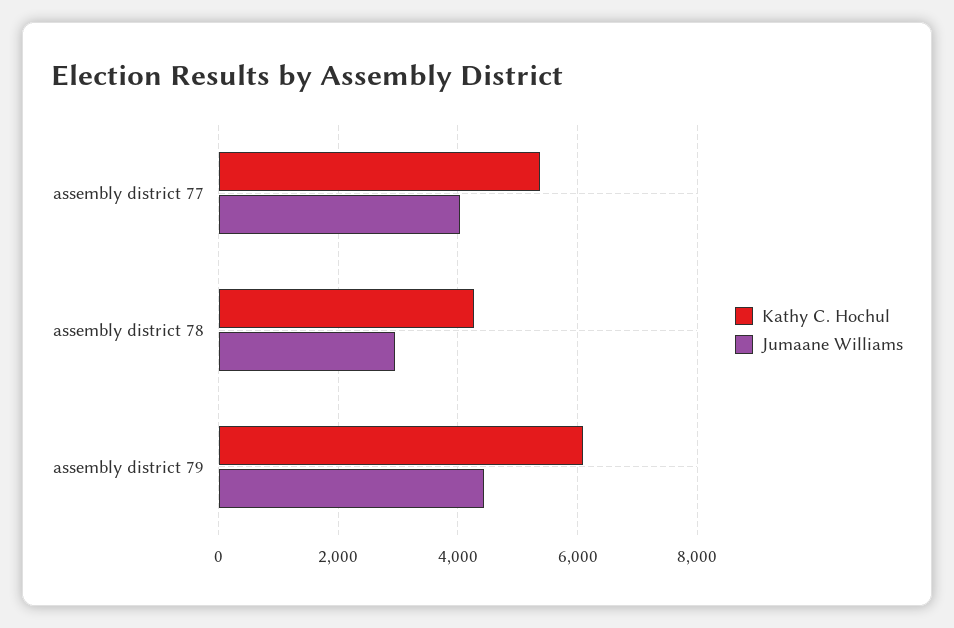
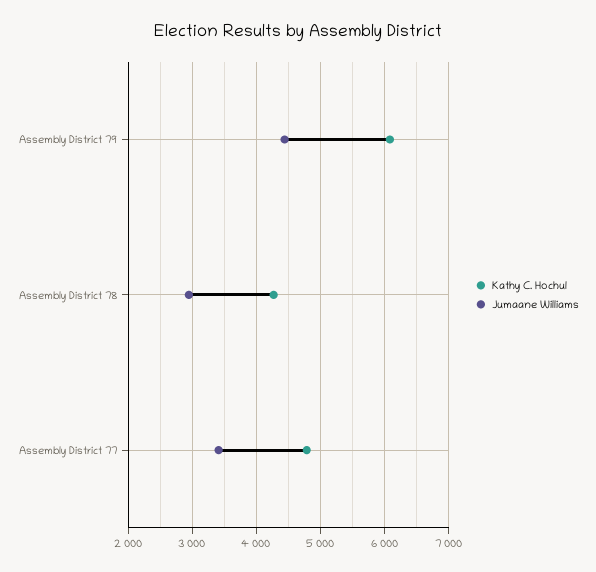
  {
    "Kathy C. Hochul": {
-     "assembly district 77": 5400,
+     "assembly district 77": 4800,
      "assembly district 78": 4300,
      "assembly district 79": 6100
    },
    "Jumaane Williams": {
-     "assembly district 77": 4000,
+     "assembly district 77": 3400,
      "assembly district 78": 2900,
      "assembly district 79": 4400
    }
  }

